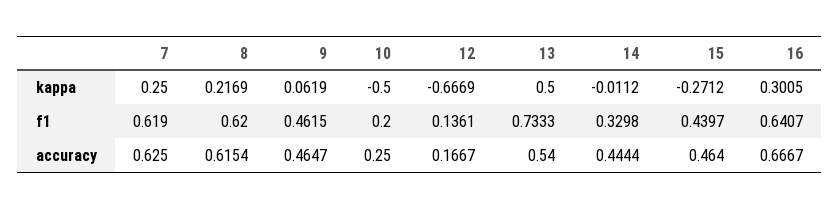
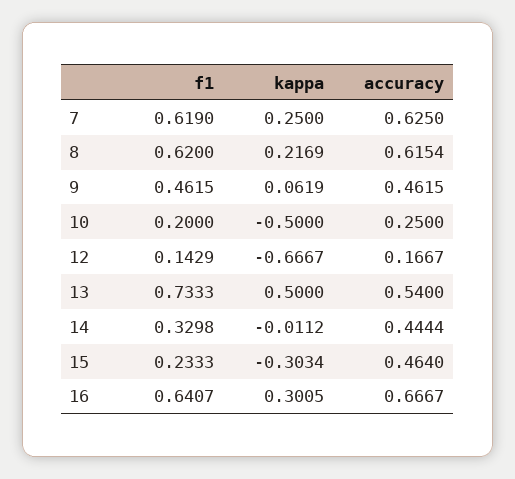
  {
    "7": {
      "kappa": 0.25,
      "f1": 0.619,
      "accuracy": 0.625
    },
    "8": {
      "kappa": 0.2169,
      "f1": 0.62,
      "accuracy": 0.6154
    },
    "9": {
      "kappa": 0.0619,
      "f1": 0.4615,
-     "accuracy": 0.4647
+     "accuracy": 0.4615
    },
    "10": {
      "kappa": -0.5,
      "f1": 0.2,
      "accuracy": 0.25
    },
    "12": {
-     "kappa": -0.6669,
+     "kappa": -0.6667,
-     "f1": 0.1361,
+     "f1": 0.1429,
      "accuracy": 0.1667
    },
    "13": {
      "kappa": 0.5,
      "f1": 0.7333,
      "accuracy": 0.54
    },
    "14": {
      "kappa": -0.0112,
      "f1": 0.3298,
      "accuracy": 0.4444
    },
    "15": {
-     "kappa": -0.2712,
+     "kappa": -0.3034,
-     "f1": 0.4397,
+     "f1": 0.2333,
      "accuracy": 0.464
    },
    "16": {
      "kappa": 0.3005,
      "f1": 0.6407,
      "accuracy": 0.6667
    }
  }

